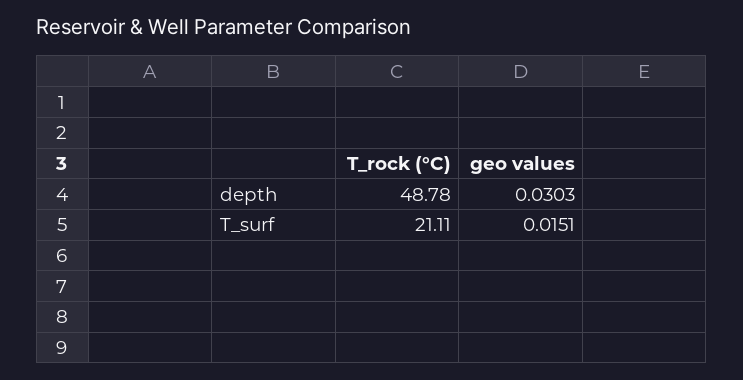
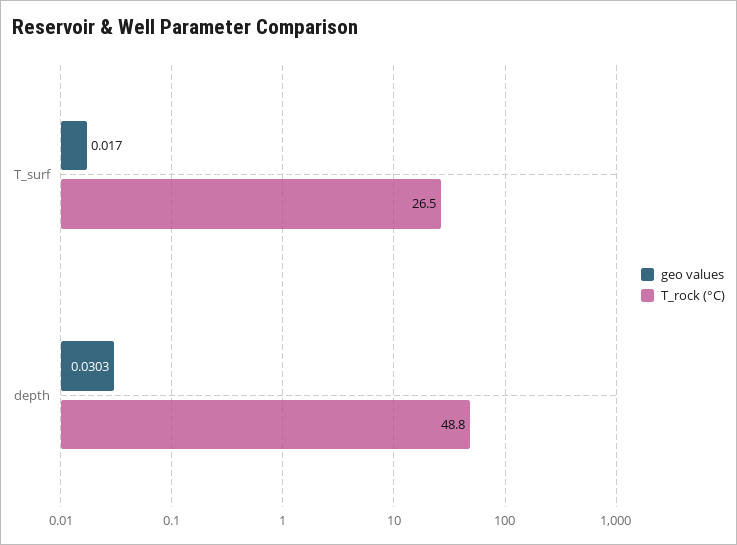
  {
    "T_rock (°C)": {
      "depth": 48.78,
-     "T_surf": 21.11
+     "T_surf": 26.5
    },
    "geo values": {
      "depth": 0.0303,
-     "T_surf": 0.0151
+     "T_surf": 0.017
    }
  }

